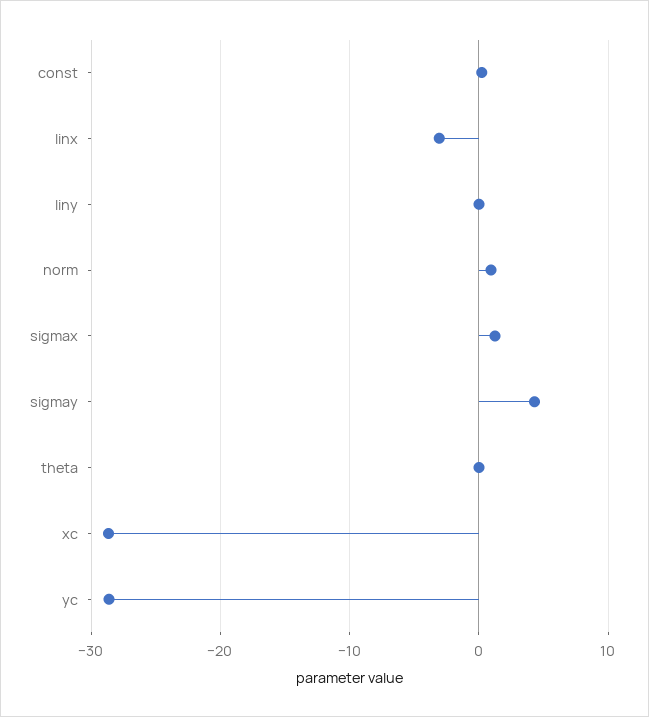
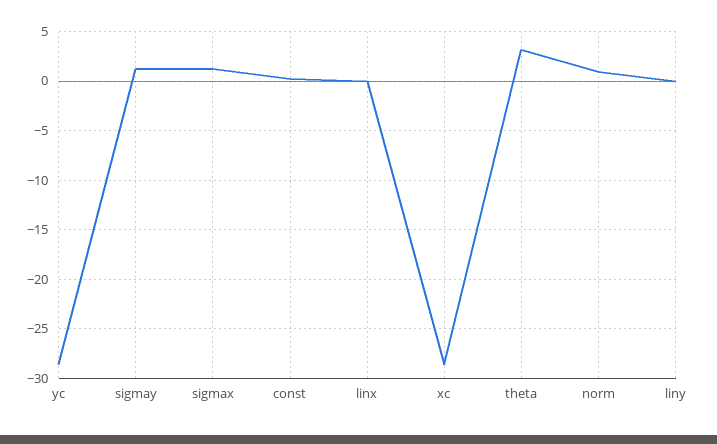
  {
    "const": 0,
-   "linx": -3,
+   "linx": 0,
    "liny": 0,
    "norm": 1,
    "sigmax": 1,
-   "sigmay": 4,
+   "sigmay": 1,
-   "theta": 0,
+   "theta": 3,
    "xc": -29,
    "yc": -29
  }

